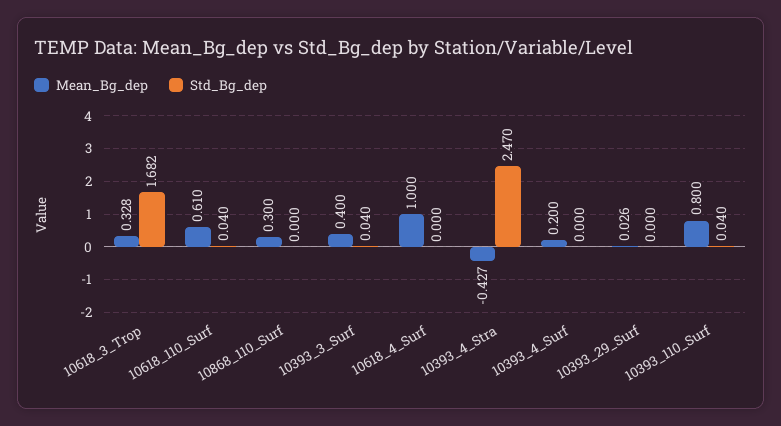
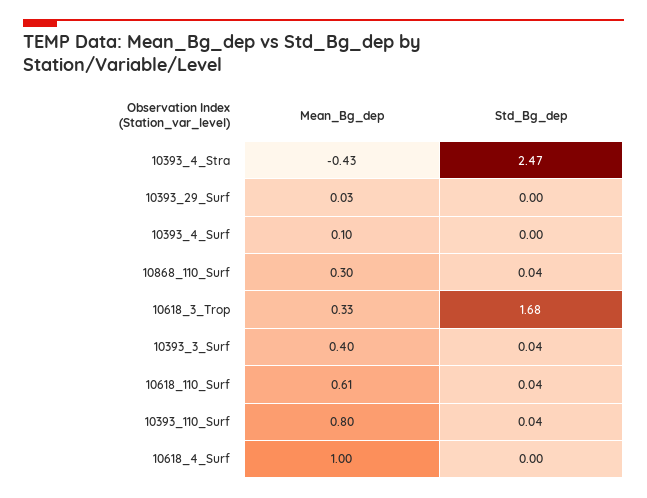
  {
    "Mean_Bg_dep": {
      "10618_3_Trop": 0.328,
      "10618_110_Surf": 0.61,
      "10868_110_Surf": 0.3,
      "10393_3_Surf": 0.4,
      "10618_4_Surf": 1,
      "10393_4_Stra": -0.427,
-     "10393_4_Surf": 0.2,
+     "10393_4_Surf": 0.1,
      "10393_29_Surf": 0.026,
      "10393_110_Surf": 0.8
    },
    "Std_Bg_dep": {
      "10618_3_Trop": 1.682,
      "10618_110_Surf": 0.04,
-     "10868_110_Surf": 0,
+     "10868_110_Surf": 0.04,
      "10393_3_Surf": 0.04,
      "10618_4_Surf": 0,
      "10393_4_Stra": 2.47,
      "10393_4_Surf": 0,
      "10393_29_Surf": 0,
      "10393_110_Surf": 0.04
    }
  }

